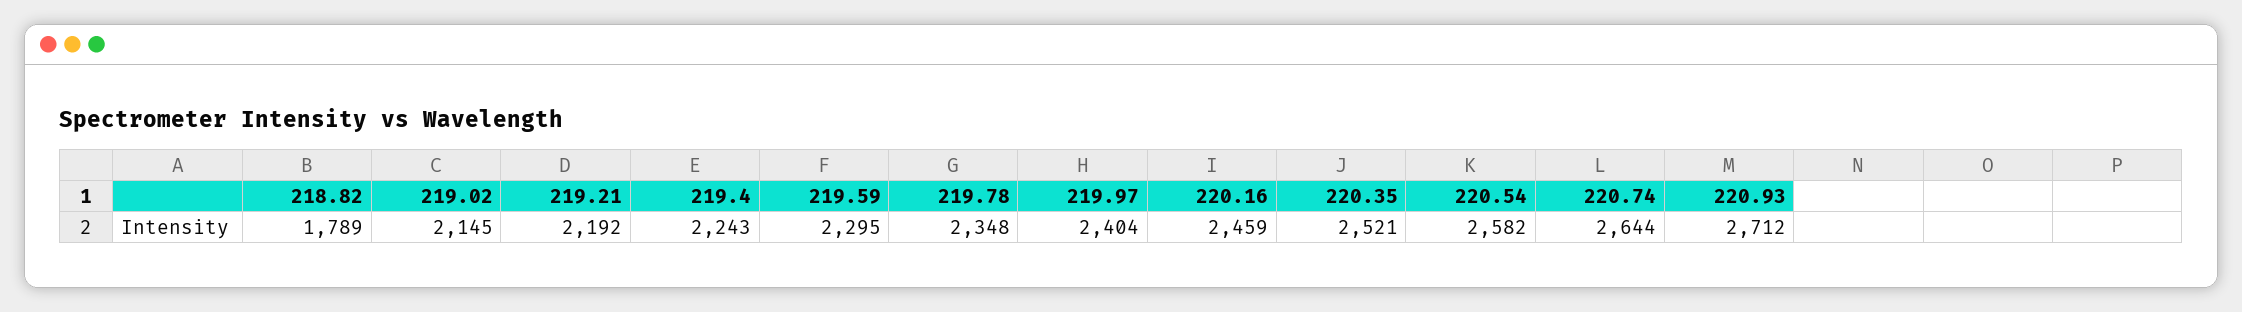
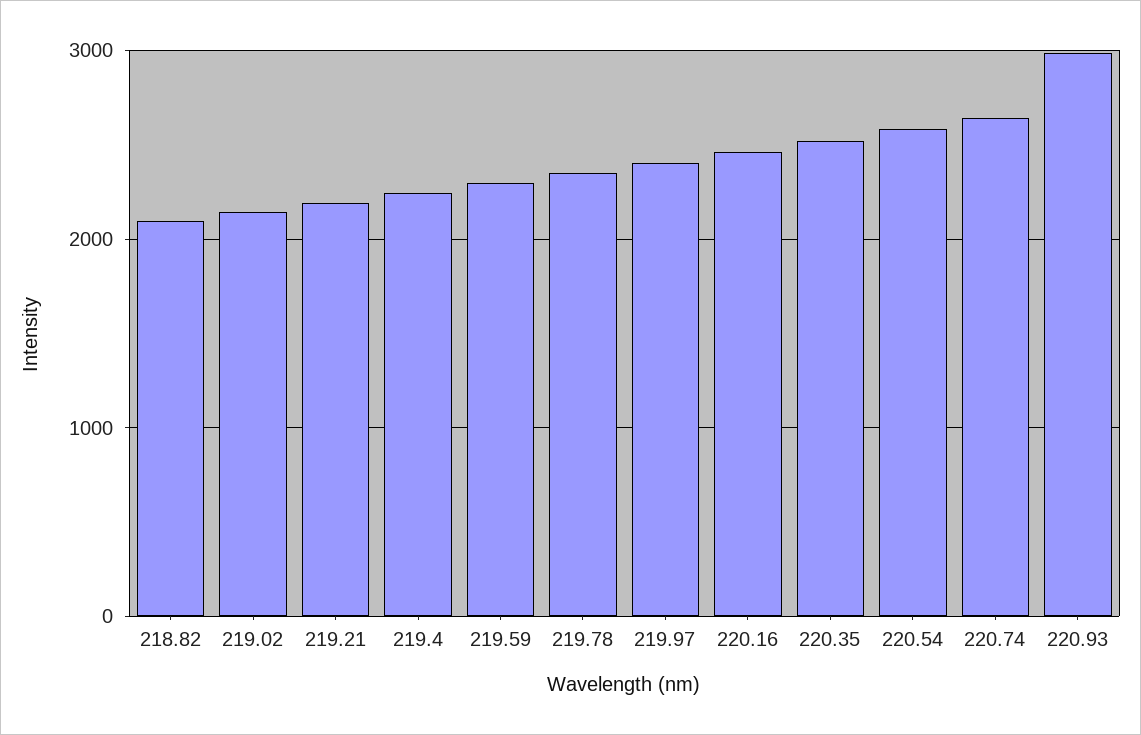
  {
-   "218.82": 1789,
+   "218.82": 2100,
    "219.02": 2145,
    "219.21": 2192,
    "219.4": 2243,
    "219.59": 2295,
    "219.78": 2348,
    "219.97": 2404,
    "220.16": 2459,
    "220.35": 2521,
    "220.54": 2582,
    "220.74": 2644,
-   "220.93": 2712
+   "220.93": 3000
  }

